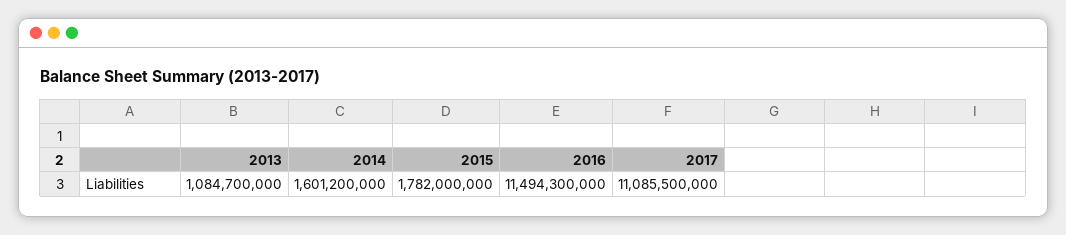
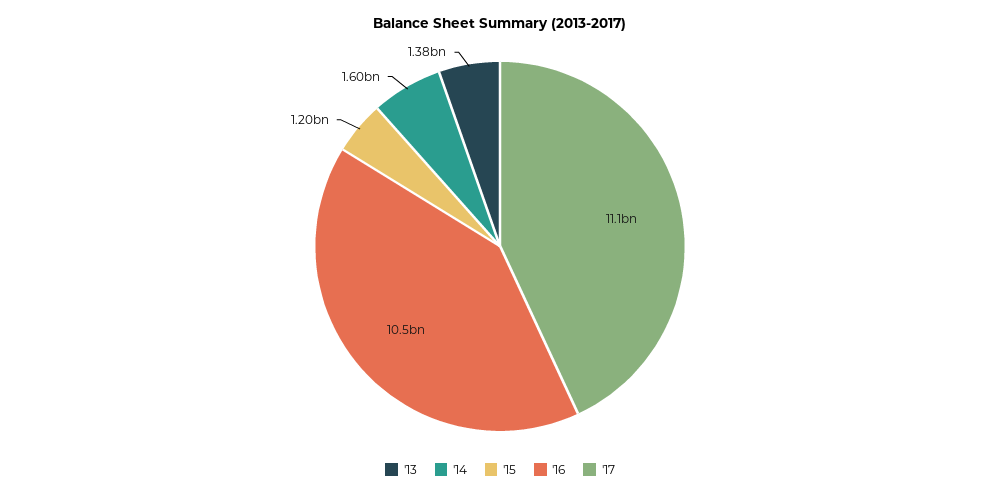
  {
-   "2013": 1084700000,
+   "2013": 1380000000,
    "2014": 1601200000,
-   "2015": 1782000000,
+   "2015": 1200000000,
-   "2016": 11494300000,
+   "2016": 10500000000,
    "2017": 11085500000
  }

